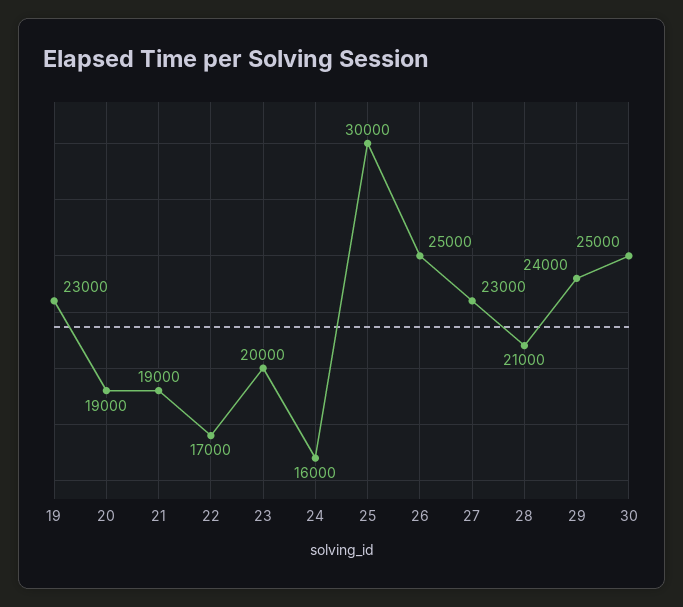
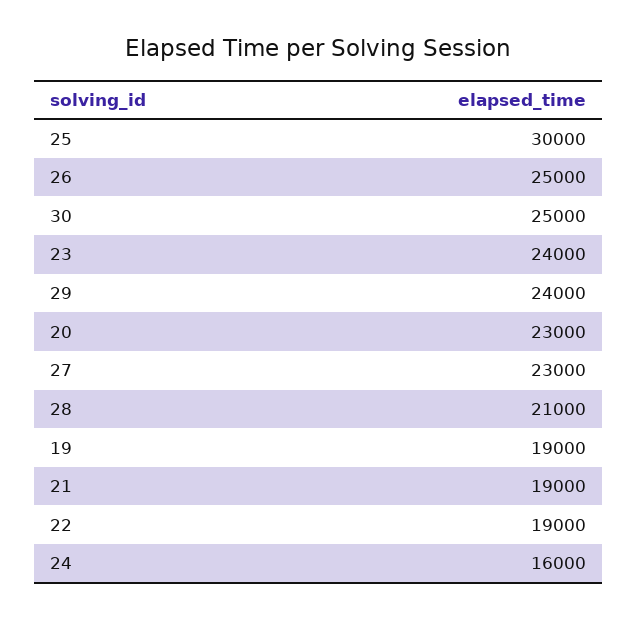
  {
-   "19": 23000,
+   "19": 19000,
-   "20": 19000,
+   "20": 23000,
    "21": 19000,
-   "22": 17000,
+   "22": 19000,
-   "23": 20000,
+   "23": 24000,
    "24": 16000,
    "25": 30000,
    "26": 25000,
    "27": 23000,
    "28": 21000,
    "29": 24000,
    "30": 25000
  }

